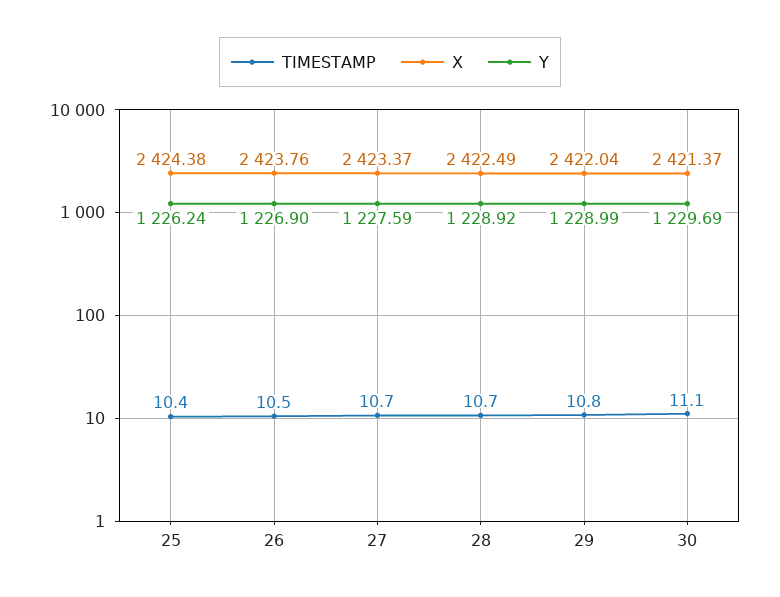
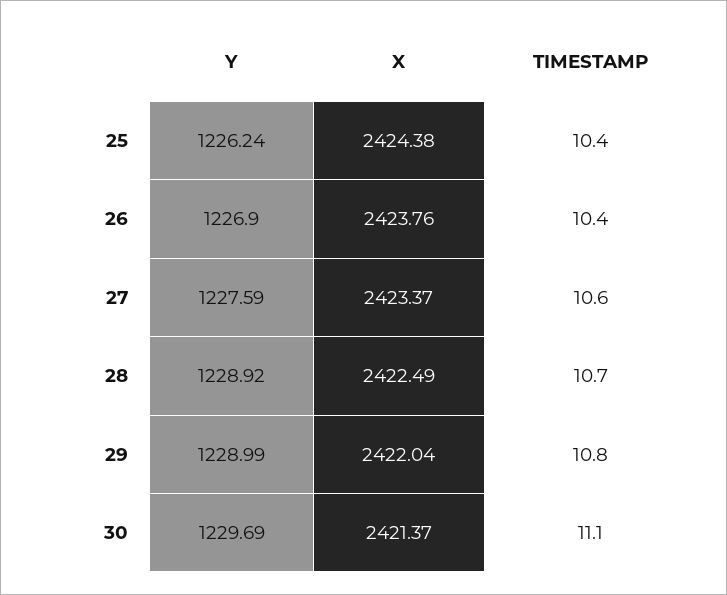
  {
    "TIMESTAMP": {
      "25": 10.4,
-     "26": 10.5,
+     "26": 10.4,
-     "27": 10.7,
+     "27": 10.6,
      "28": 10.7,
      "29": 10.8,
      "30": 11.1
    },
    "X": {
      "25": 2424.38,
      "26": 2423.76,
      "27": 2423.37,
      "28": 2422.49,
      "29": 2422.04,
      "30": 2421.37
    },
    "Y": {
      "25": 1226.24,
      "26": 1226.9,
      "27": 1227.59,
      "28": 1228.92,
      "29": 1228.99,
      "30": 1229.69
    }
  }

